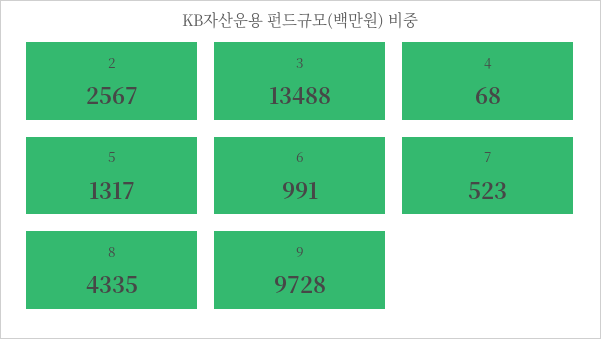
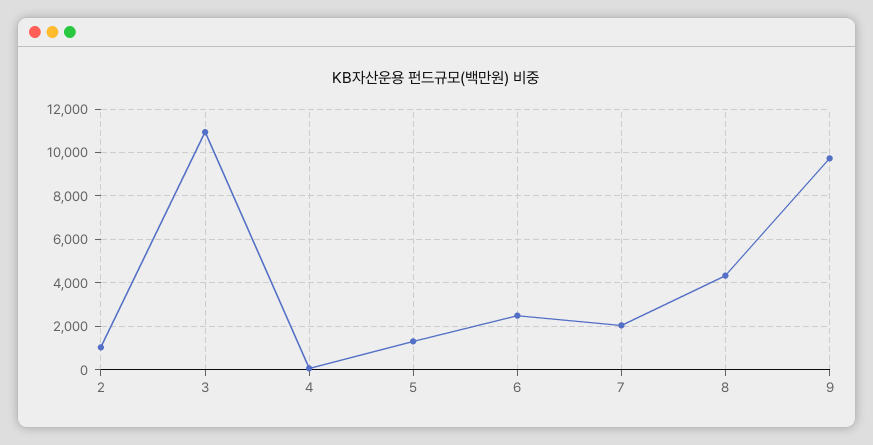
  {
-   "2": 2567,
+   "2": 1000,
-   "3": 13488,
+   "3": 11000,
    "4": 68,
    "5": 1317,
-   "6": 991,
+   "6": 2500,
-   "7": 523,
+   "7": 2000,
    "8": 4335,
    "9": 9728
  }

